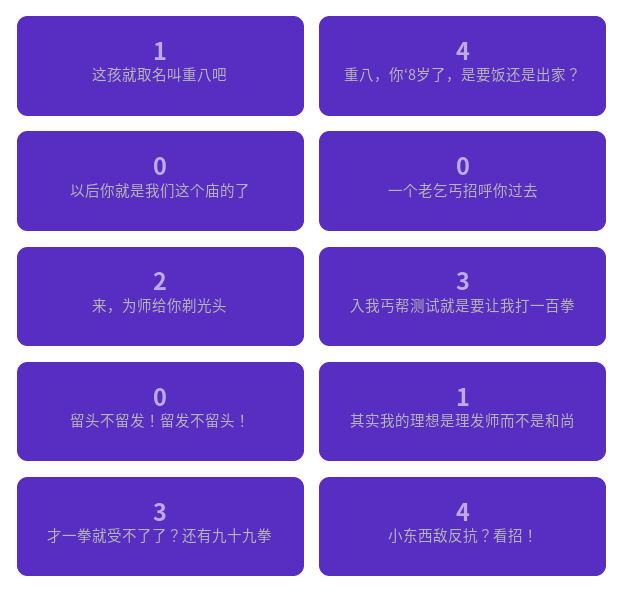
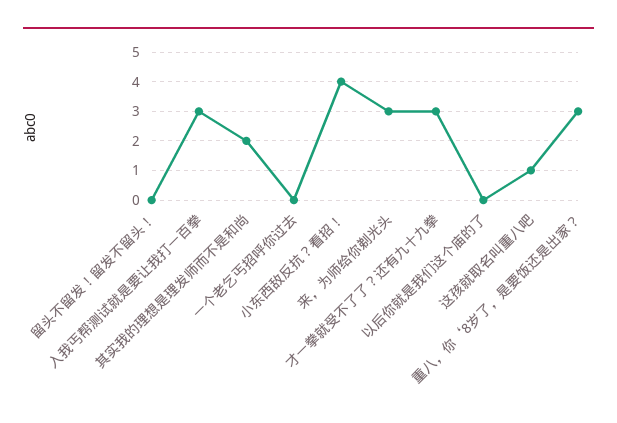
  {
    "这孩就取名叫重八吧": 1,
-   "重八，你‘8岁了，是要饭还是出家？": 4,
+   "重八，你‘8岁了，是要饭还是出家？": 3,
    "以后你就是我们这个庙的了": 0,
    "一个老乞丐招呼你过去": 0,
-   "来，为师给你剃光头": 2,
+   "来，为师给你剃光头": 3,
    "入我丐帮测试就是要让我打一百拳": 3,
    "留头不留发！留发不留头！": 0,
-   "其实我的理想是理发师而不是和尚": 1,
+   "其实我的理想是理发师而不是和尚": 2,
    "才一拳就受不了了？还有九十九拳": 3,
    "小东西敌反抗？看招！": 4
  }

